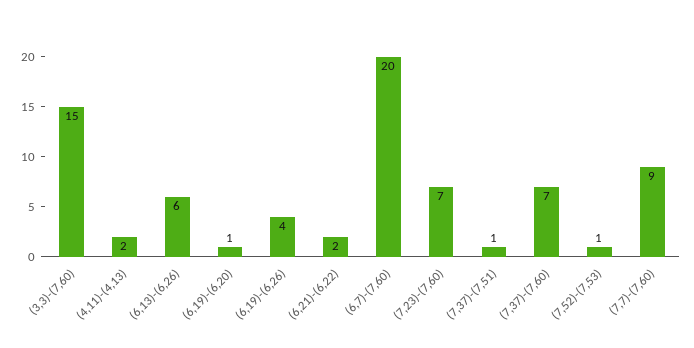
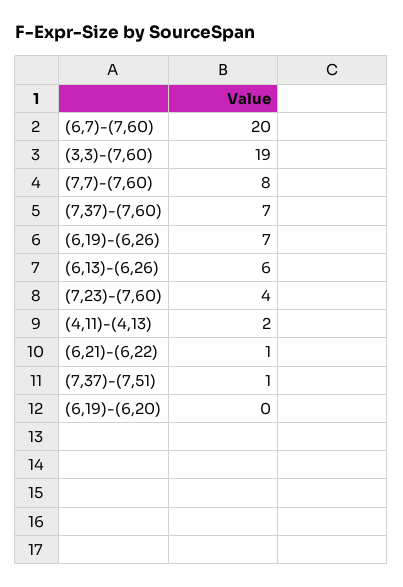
  {
-   "(3,3)-(7,60)": 15,
+   "(3,3)-(7,60)": 19,
    "(4,11)-(4,13)": 2,
    "(6,13)-(6,26)": 6,
-   "(6,19)-(6,20)": 1,
+   "(6,19)-(6,20)": 0,
-   "(6,19)-(6,26)": 4,
+   "(6,19)-(6,26)": 7,
-   "(6,21)-(6,22)": 2,
+   "(6,21)-(6,22)": 1,
    "(6,7)-(7,60)": 20,
-   "(7,23)-(7,60)": 7,
+   "(7,23)-(7,60)": 4,
    "(7,37)-(7,51)": 1,
    "(7,37)-(7,60)": 7,
-   "(7,52)-(7,53)": 1,
-   "(7,7)-(7,60)": 9
+   "(7,7)-(7,60)": 8
  }

